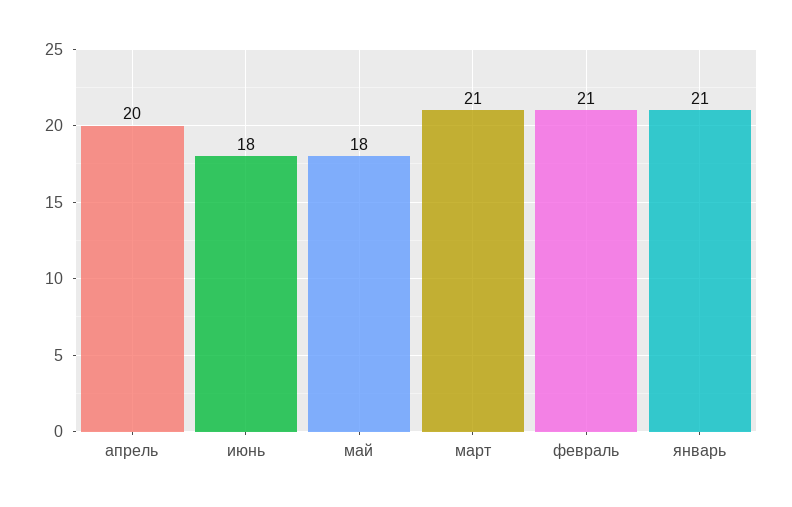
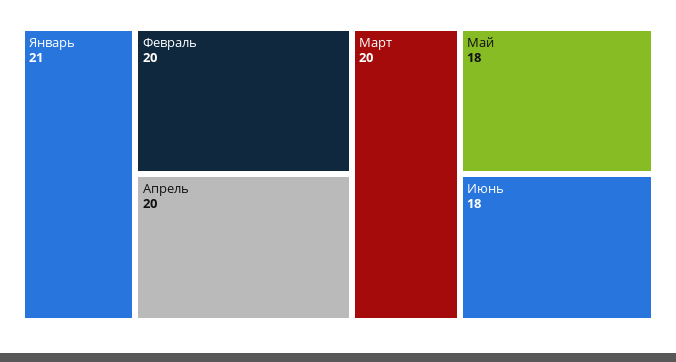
  {
    "апрель": 20,
    "июнь": 18,
    "май": 18,
-   "март": 21,
+   "март": 20,
-   "февраль": 21,
+   "февраль": 20,
    "январь": 21
  }

